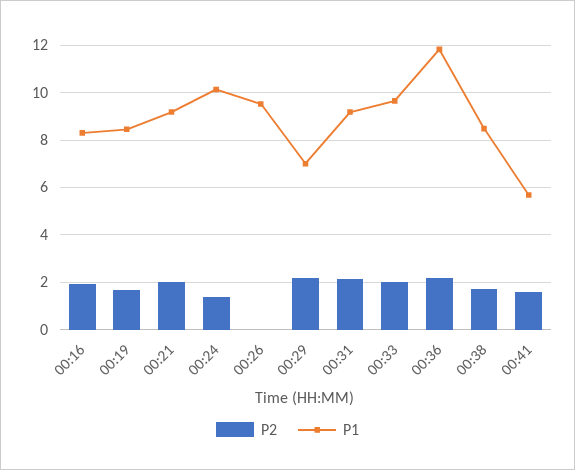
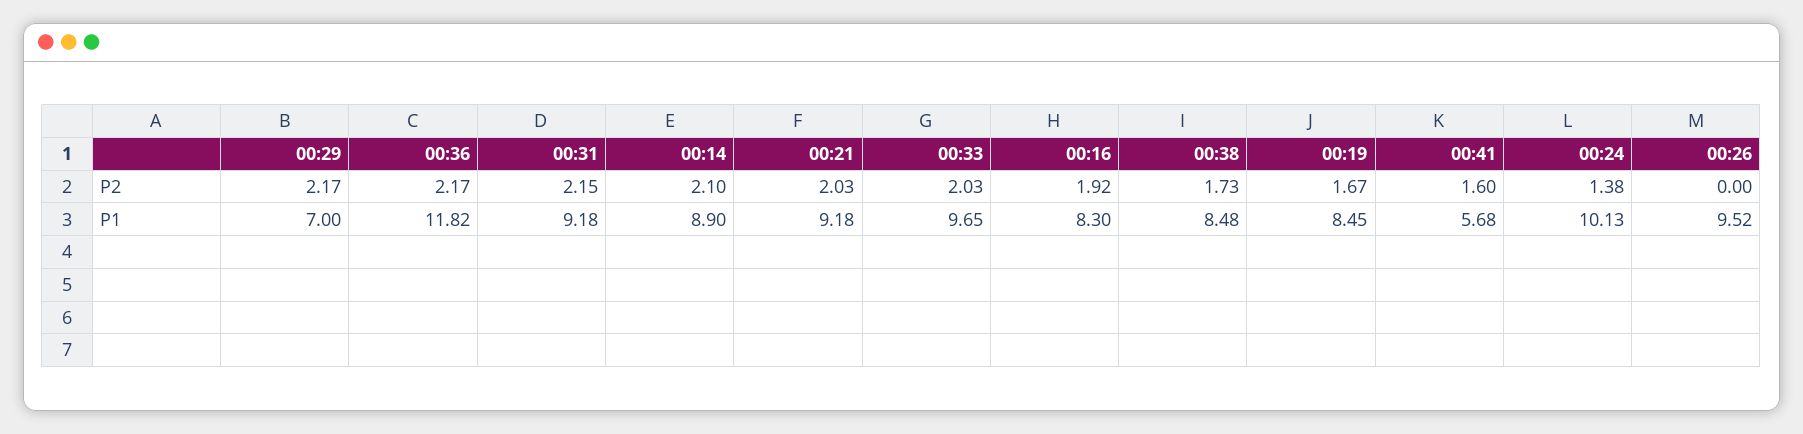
  {
    "P2": {
      "00:16": 1.92,
      "00:19": 1.67,
      "00:21": 2.03,
      "00:24": 1.38,
      "00:26": 0,
      "00:29": 2.17,
      "00:31": 2.15,
      "00:33": 2.03,
      "00:36": 2.17,
      "00:38": 1.73,
-     "00:41": 1.6
+     "00:41": 1.6,
+     "00:14": 2.1
    },
    "P1": {
      "00:16": 8.3,
      "00:19": 8.45,
      "00:21": 9.18,
      "00:24": 10.13,
      "00:26": 9.52,
      "00:29": 7,
      "00:31": 9.18,
      "00:33": 9.65,
      "00:36": 11.82,
      "00:38": 8.48,
-     "00:41": 5.68
+     "00:41": 5.68,
+     "00:14": 8.9
    }
  }

